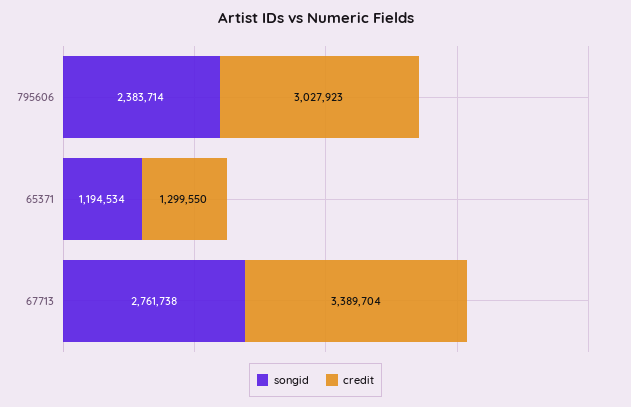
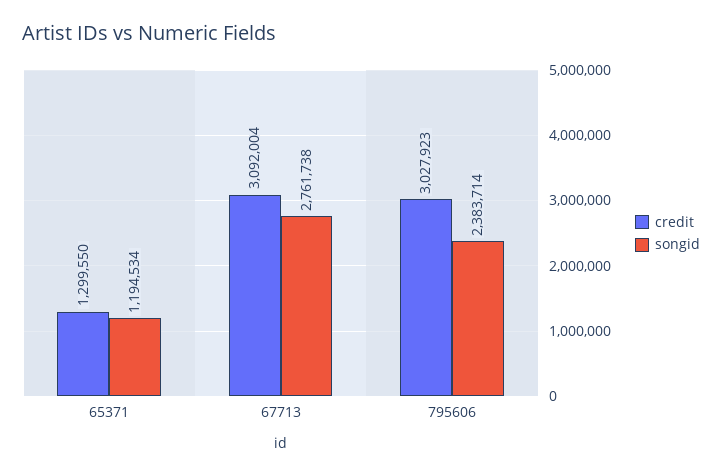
  {
    "songid": {
      "795606": 2383714,
      "65371": 1194534,
      "67713": 2761738
    },
    "credit": {
      "795606": 3027923,
      "65371": 1299550,
-     "67713": 3389704
+     "67713": 3092004
    }
  }

